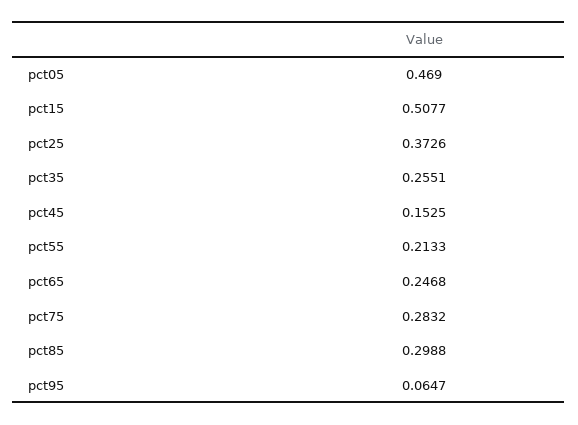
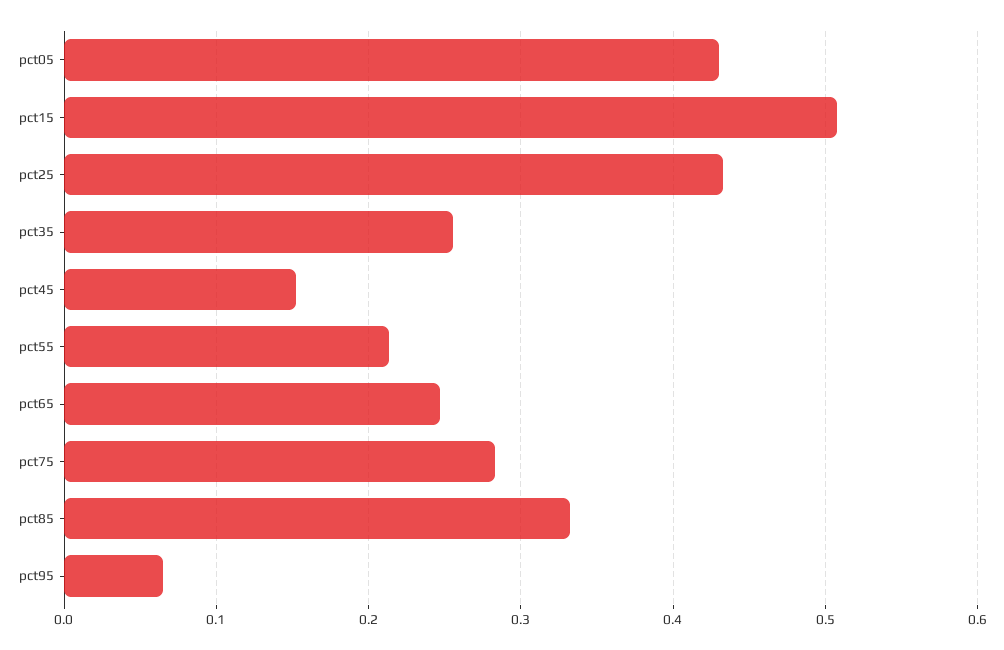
  {
-   "pct05": 0.469,
+   "pct05": 0.43,
    "pct15": 0.5077,
-   "pct25": 0.3726,
+   "pct25": 0.43,
    "pct35": 0.2551,
    "pct45": 0.1525,
    "pct55": 0.2133,
    "pct65": 0.2468,
    "pct75": 0.2832,
-   "pct85": 0.2988,
+   "pct85": 0.33,
    "pct95": 0.0647
  }

